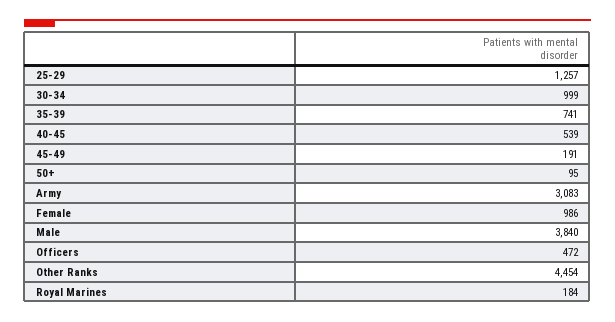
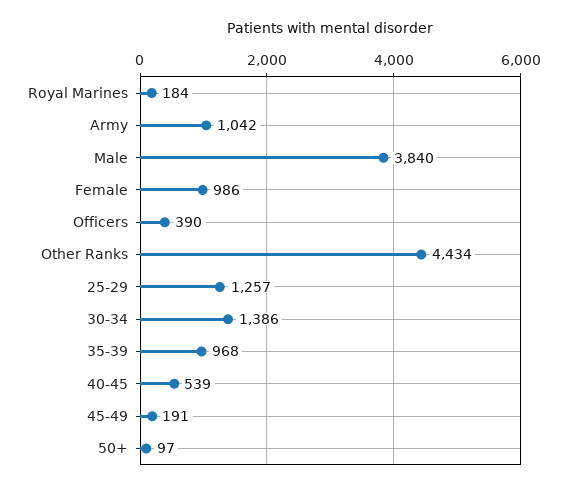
  {
    "25-29": 1257,
-   "30-34": 999,
+   "30-34": 1386,
-   "35-39": 741,
+   "35-39": 968,
    "40-45": 539,
    "45-49": 191,
-   "50+": 95,
+   "50+": 97,
-   "Army": 3083,
+   "Army": 1042,
    "Female": 986,
    "Male": 3840,
-   "Officers": 472,
+   "Officers": 390,
-   "Other Ranks": 4454,
+   "Other Ranks": 4434,
    "Royal Marines": 184
  }

